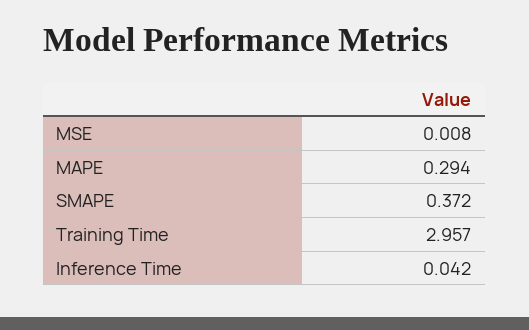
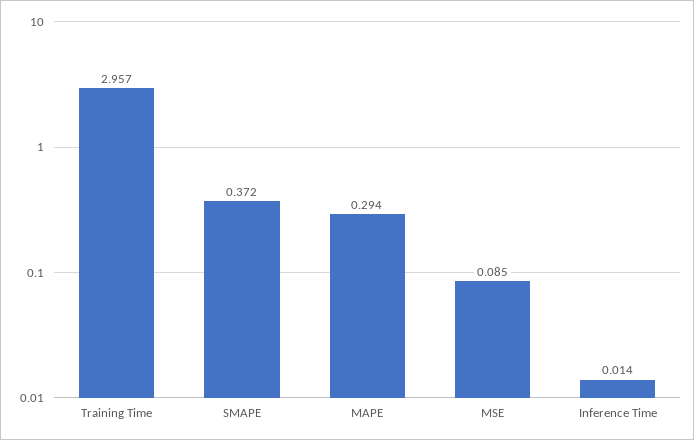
  {
-   "MSE": 0.008,
+   "MSE": 0.085,
    "MAPE": 0.294,
    "SMAPE": 0.372,
    "Training Time": 2.957,
-   "Inference Time": 0.042
+   "Inference Time": 0.014
  }

